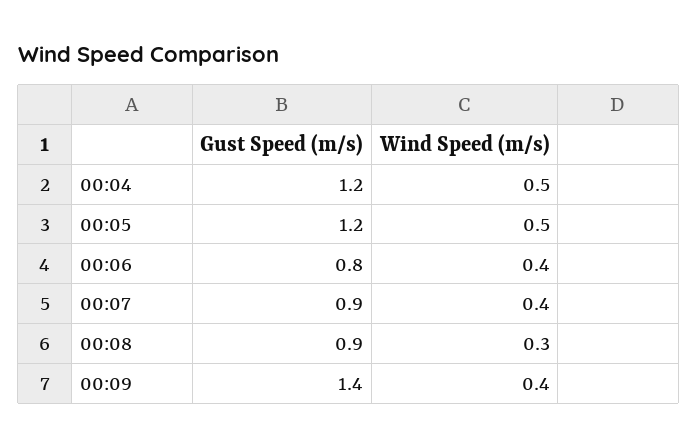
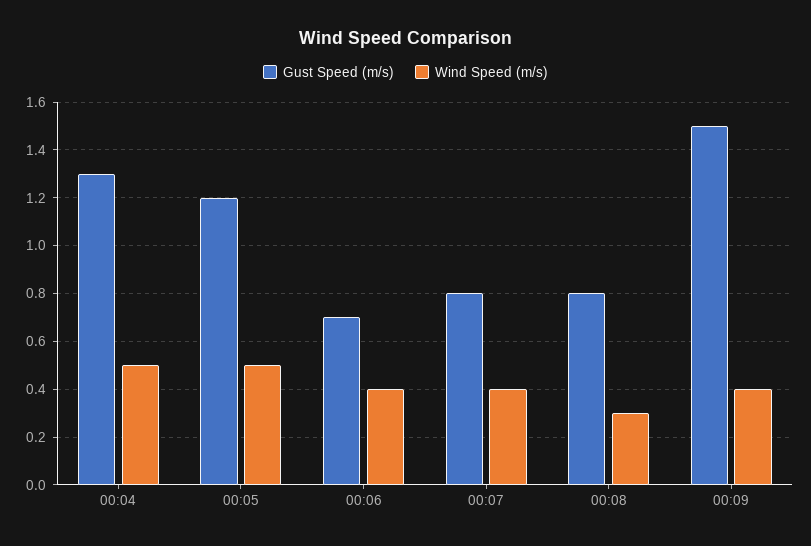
  {
    "Gust Speed (m/s)": {
-     "00:04": 1.2,
+     "00:04": 1.3,
      "00:05": 1.2,
-     "00:06": 0.8,
+     "00:06": 0.7,
-     "00:07": 0.9,
+     "00:07": 0.8,
-     "00:08": 0.9,
+     "00:08": 0.8,
-     "00:09": 1.4
+     "00:09": 1.5
    },
    "Wind Speed (m/s)": {
      "00:04": 0.5,
      "00:05": 0.5,
      "00:06": 0.4,
      "00:07": 0.4,
      "00:08": 0.3,
      "00:09": 0.4
    }
  }

